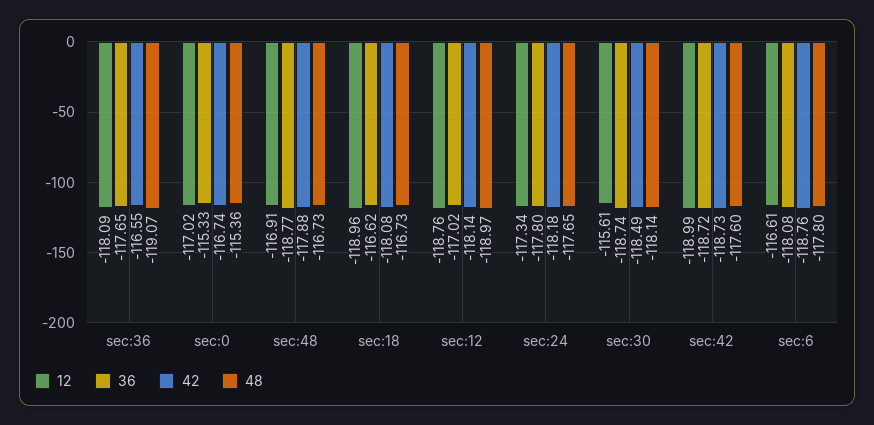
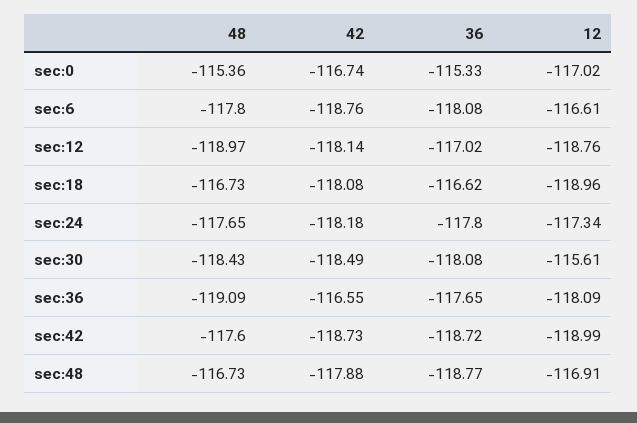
  {
    "12": {
      "sec:36": -118.09,
      "sec:0": -117.02,
      "sec:48": -116.91,
      "sec:18": -118.96,
      "sec:12": -118.76,
      "sec:24": -117.34,
      "sec:30": -115.61,
      "sec:42": -118.99,
      "sec:6": -116.61
    },
    "36": {
      "sec:36": -117.65,
      "sec:0": -115.33,
      "sec:48": -118.77,
      "sec:18": -116.62,
      "sec:12": -117.02,
      "sec:24": -117.8,
-     "sec:30": -118.74,
+     "sec:30": -118.08,
      "sec:42": -118.72,
      "sec:6": -118.08
    },
    "42": {
      "sec:36": -116.55,
      "sec:0": -116.74,
      "sec:48": -117.88,
      "sec:18": -118.08,
      "sec:12": -118.14,
      "sec:24": -118.18,
      "sec:30": -118.49,
      "sec:42": -118.73,
      "sec:6": -118.76
    },
    "48": {
-     "sec:36": -119.07,
+     "sec:36": -119.09,
      "sec:0": -115.36,
      "sec:48": -116.73,
      "sec:18": -116.73,
      "sec:12": -118.97,
      "sec:24": -117.65,
-     "sec:30": -118.14,
+     "sec:30": -118.43,
      "sec:42": -117.6,
      "sec:6": -117.8
    }
  }

